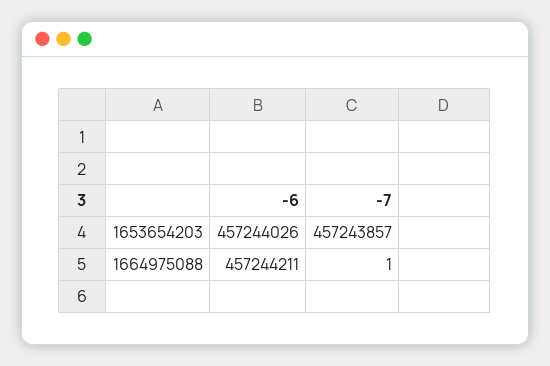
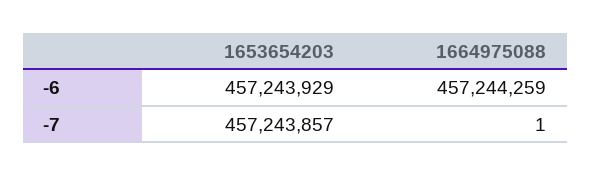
  {
    "-6": {
-     "1653654203": 457244026,
+     "1653654203": 457243929,
-     "1664975088": 457244211
+     "1664975088": 457244259
    },
    "-7": {
      "1653654203": 457243857,
      "1664975088": 1
    }
  }

